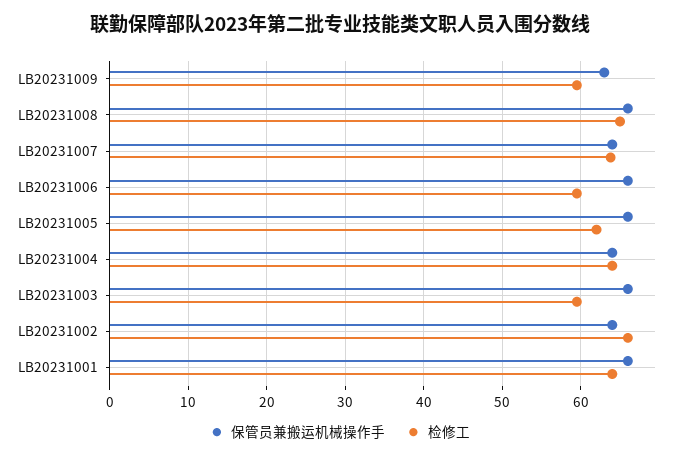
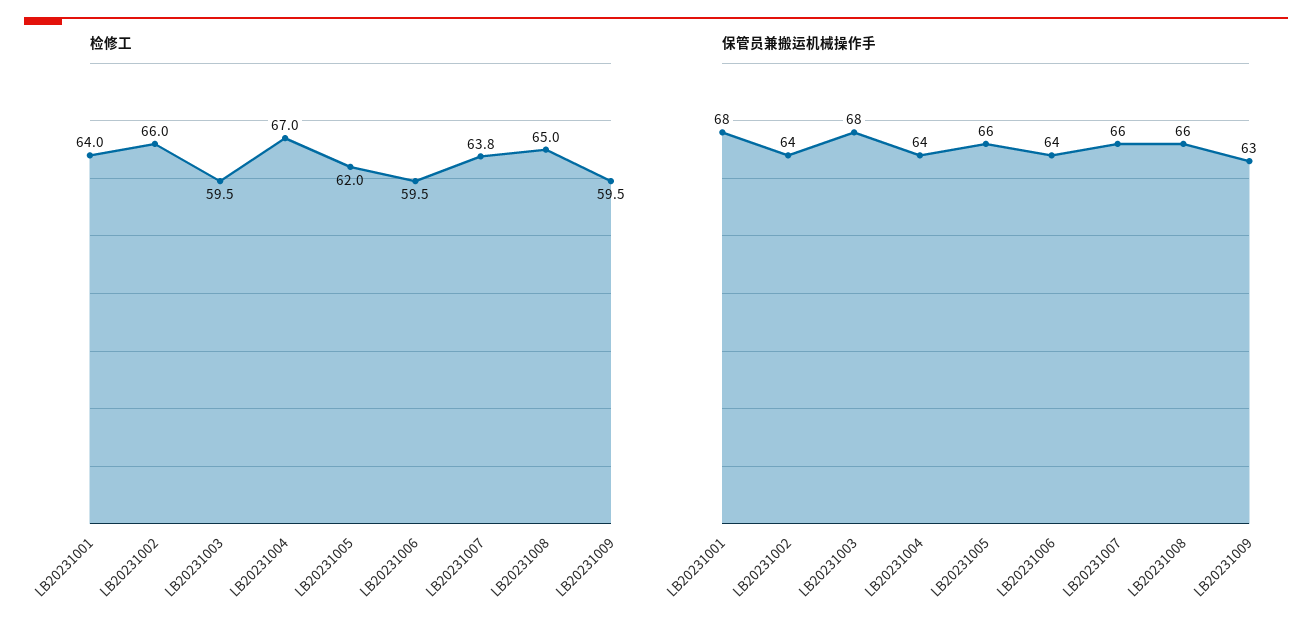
  {
    "保管员兼搬运机械操作手": {
      "LB20231009": 63,
      "LB20231008": 66,
-     "LB20231007": 64,
+     "LB20231007": 66,
-     "LB20231006": 66,
+     "LB20231006": 64,
      "LB20231005": 66,
      "LB20231004": 64,
-     "LB20231003": 66,
+     "LB20231003": 68,
      "LB20231002": 64,
-     "LB20231001": 66
+     "LB20231001": 68
    },
    "检修工": {
      "LB20231009": 59.5,
      "LB20231008": 65,
      "LB20231007": 63.8,
      "LB20231006": 59.5,
      "LB20231005": 62,
-     "LB20231004": 64,
+     "LB20231004": 67,
      "LB20231003": 59.5,
      "LB20231002": 66,
      "LB20231001": 64
    }
  }

